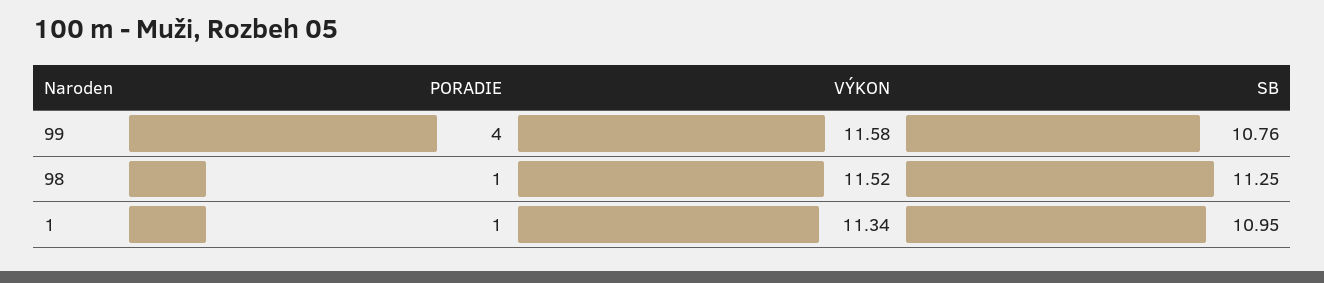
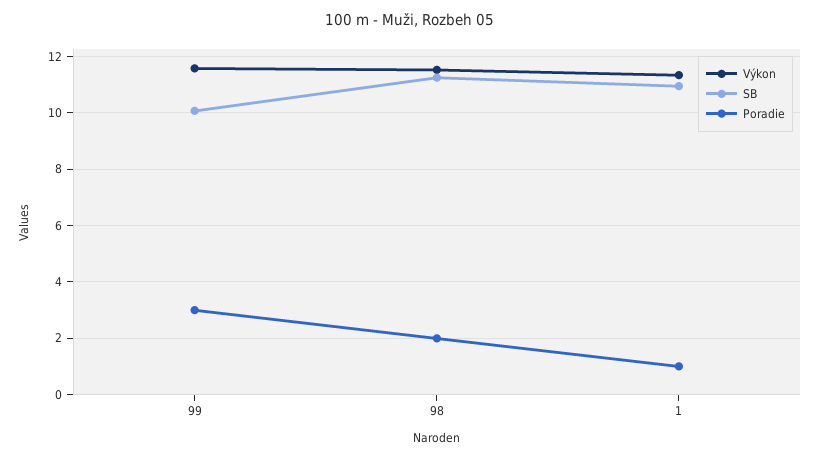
  {
    "PORADIE": {
-     "99": 4,
+     "99": 3,
-     "98": 1,
+     "98": 2,
      "1": 1
    },
    "VÝKON": {
      "99": 11.58,
      "98": 11.52,
      "1": 11.34
    },
    "SB": {
-     "99": 10.76,
+     "99": 10,
      "98": 11.25,
      "1": 10.95
    }
  }

